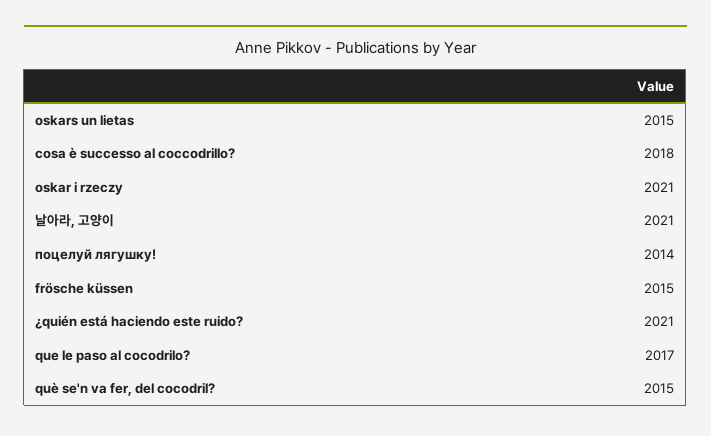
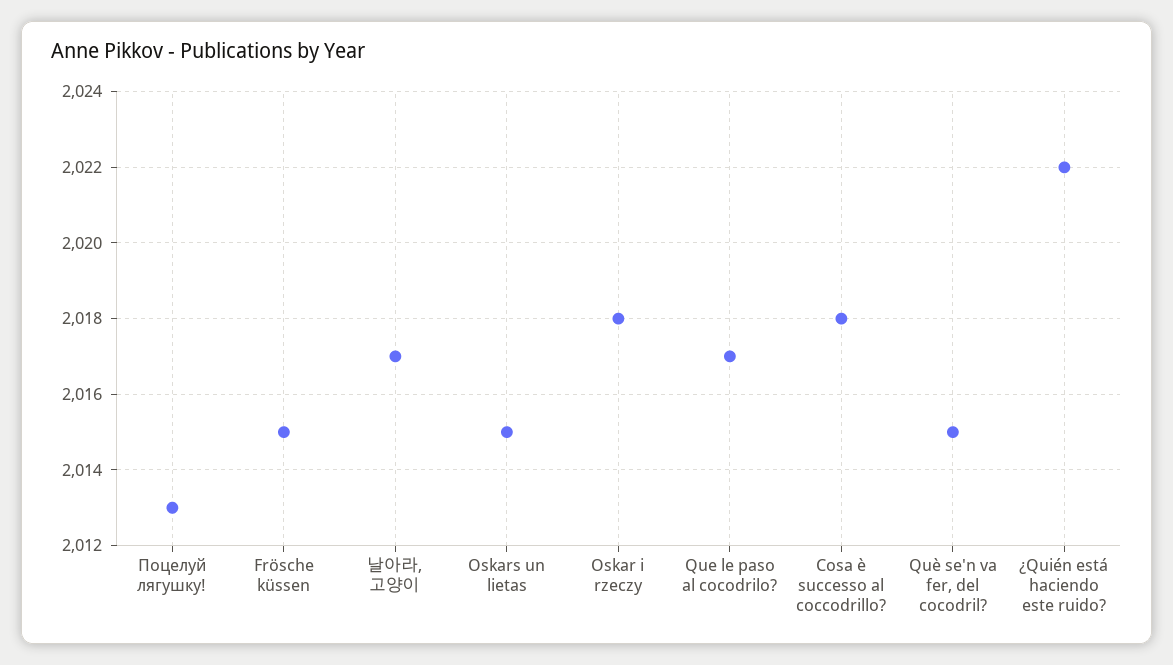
  {
    "oskars un lietas": 2015,
    "cosa è successo al coccodrillo?": 2018,
-   "oskar i rzeczy": 2021,
+   "oskar i rzeczy": 2018,
-   "날아라, 고양이": 2021,
+   "날아라, 고양이": 2017,
-   "поцелуй лягушку!": 2014,
+   "поцелуй лягушку!": 2013,
    "frösche küssen": 2015,
-   "¿quién está haciendo este ruido?": 2021,
+   "¿quién está haciendo este ruido?": 2022,
    "que le paso al cocodrilo?": 2017,
    "què se'n va fer, del cocodril?": 2015
  }

